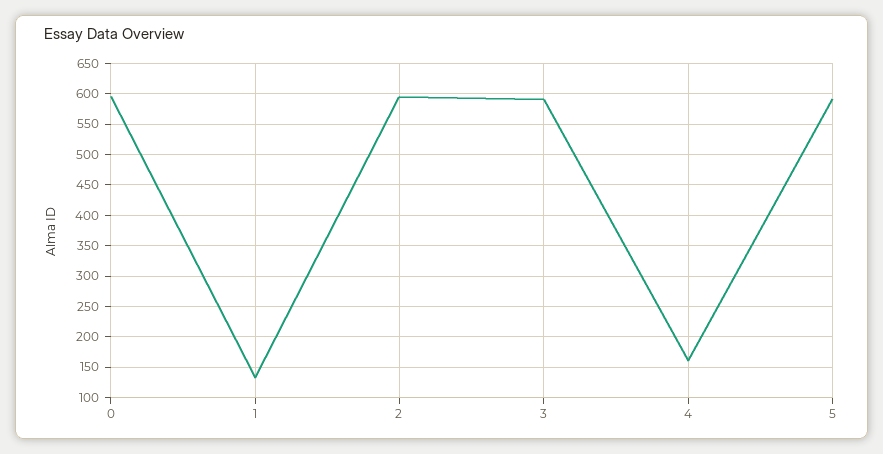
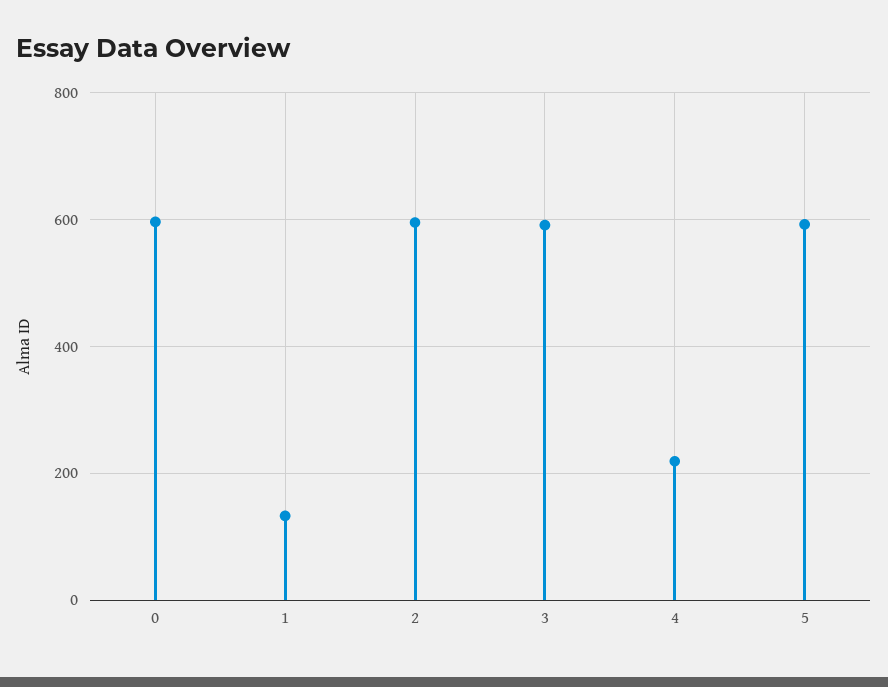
  {
    "0": 600,
    "1": 130,
    "2": 600,
    "3": 590,
-   "4": 160,
+   "4": 220,
    "5": 590
  }

